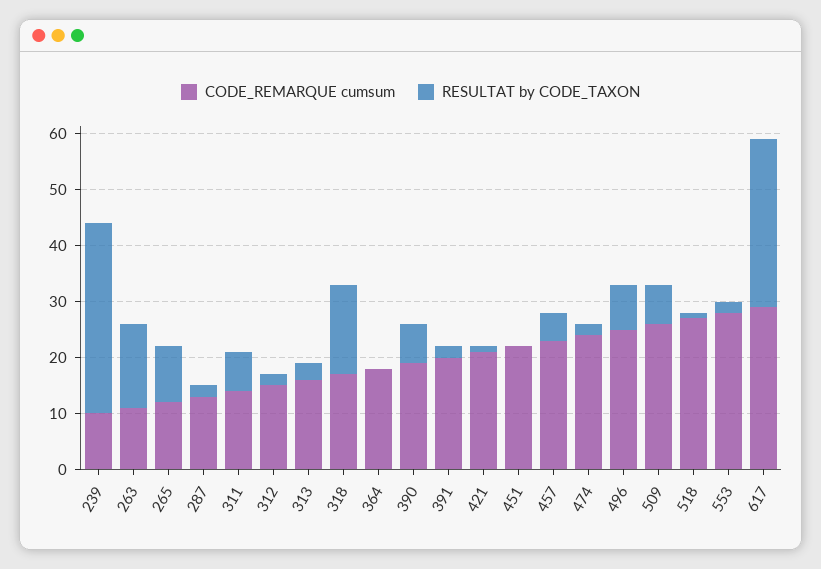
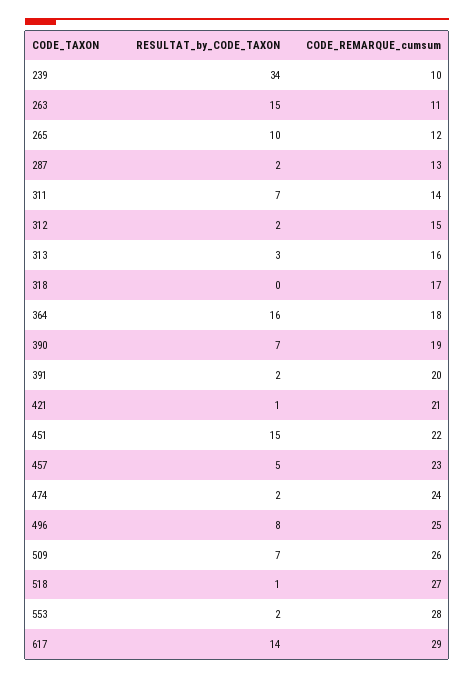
  {
    "CODE_REMARQUE cumsum": {
      "239": 10,
      "263": 11,
      "265": 12,
      "287": 13,
      "311": 14,
      "312": 15,
      "313": 16,
      "318": 17,
      "364": 18,
      "390": 19,
      "391": 20,
      "421": 21,
      "451": 22,
      "457": 23,
      "474": 24,
      "496": 25,
      "509": 26,
      "518": 27,
      "553": 28,
      "617": 29
    },
    "RESULTAT by CODE_TAXON": {
      "239": 34,
      "263": 15,
      "265": 10,
      "287": 2,
      "311": 7,
      "312": 2,
      "313": 3,
-     "318": 15,
+     "318": 0,
-     "364": 0,
+     "364": 16,
      "390": 7,
      "391": 2,
      "421": 1,
-     "451": 0,
+     "451": 15,
      "457": 5,
      "474": 2,
      "496": 8,
      "509": 7,
      "518": 1,
      "553": 2,
-     "617": 30
+     "617": 14
    }
  }

